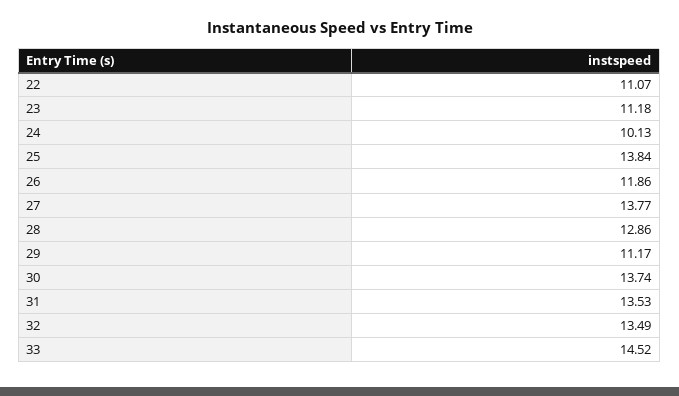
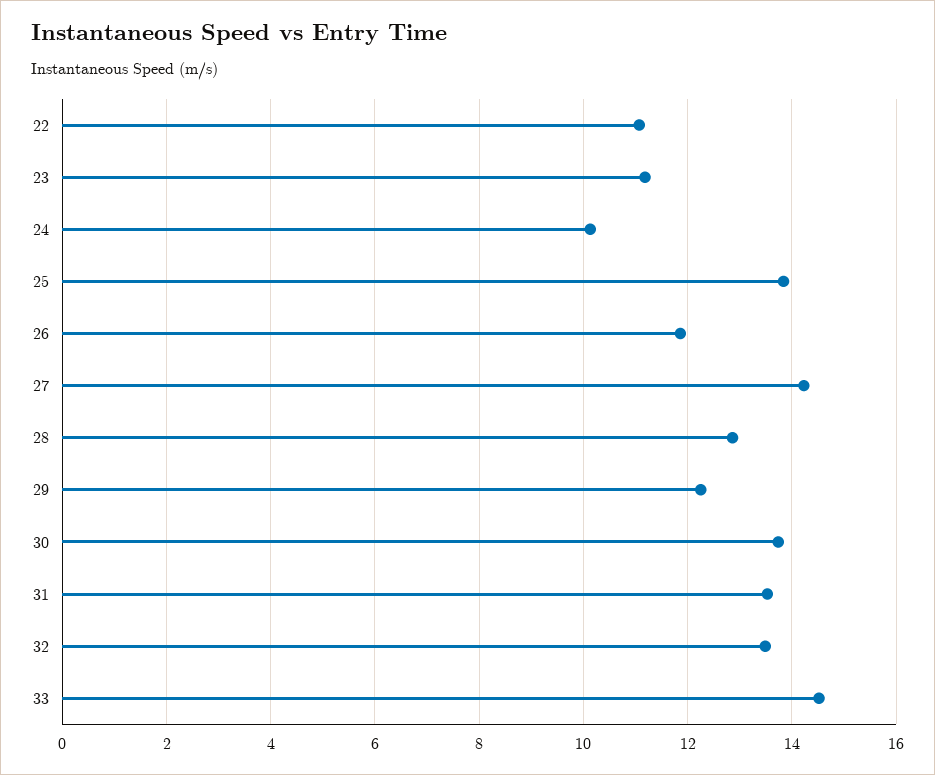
  {
    "22": 11.07,
    "23": 11.18,
    "24": 10.13,
    "25": 13.84,
    "26": 11.86,
-   "27": 13.77,
+   "27": 14.2,
    "28": 12.86,
-   "29": 11.17,
+   "29": 12.2,
    "30": 13.74,
    "31": 13.53,
    "32": 13.49,
    "33": 14.52
  }

